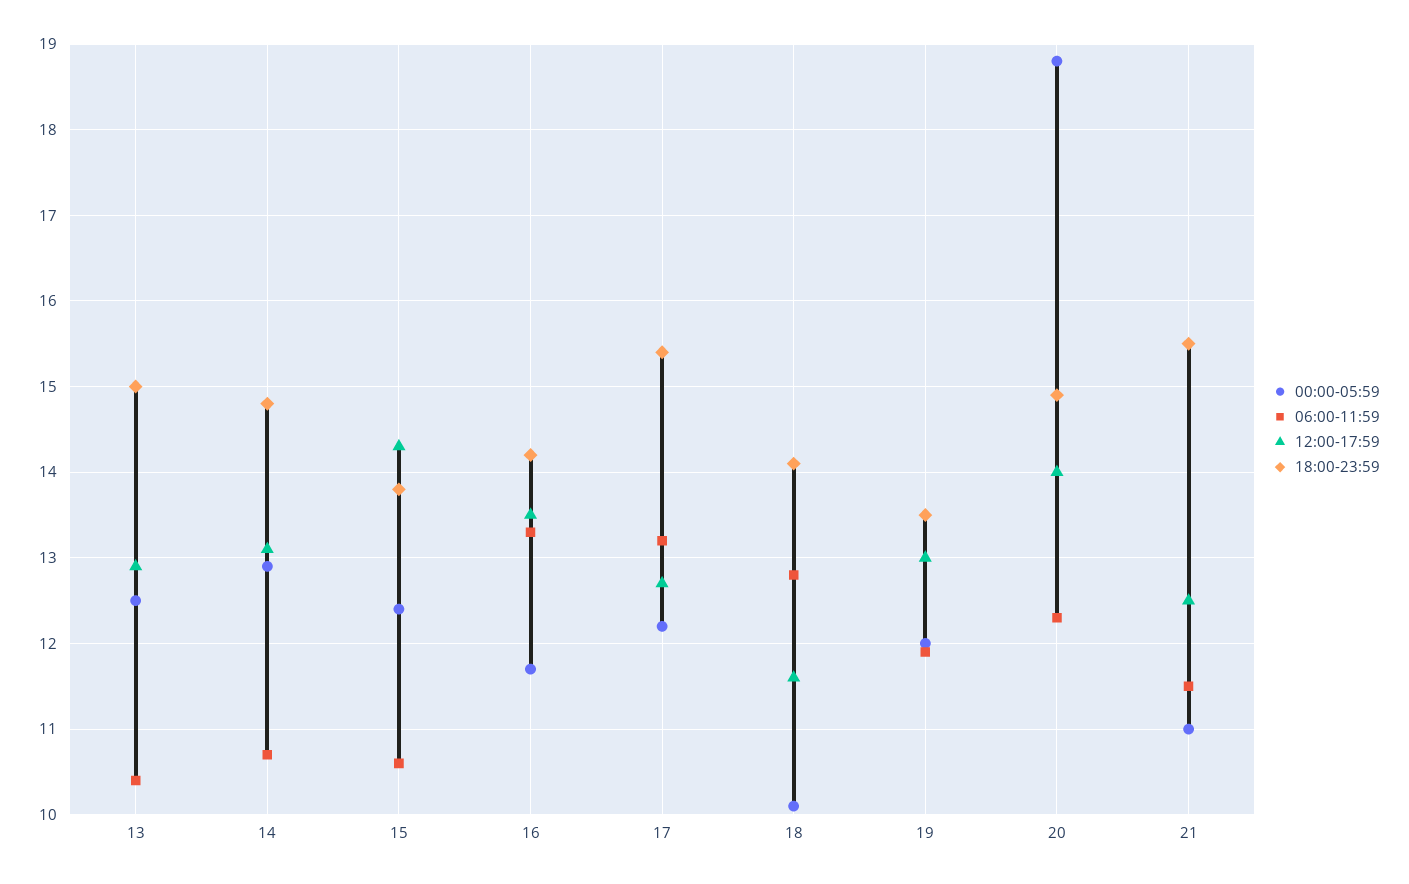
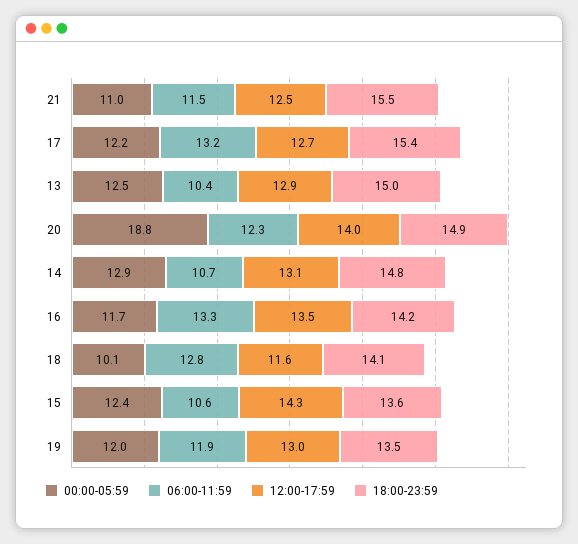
  {
    "00:00-05:59": {
      "13": 12.5,
      "14": 12.9,
      "15": 12.4,
      "16": 11.7,
      "17": 12.2,
      "18": 10.1,
      "19": 12,
      "20": 18.8,
      "21": 11
    },
    "06:00-11:59": {
      "13": 10.4,
      "14": 10.7,
      "15": 10.6,
      "16": 13.3,
      "17": 13.2,
      "18": 12.8,
      "19": 11.9,
      "20": 12.3,
      "21": 11.5
    },
    "12:00-17:59": {
      "13": 12.9,
      "14": 13.1,
      "15": 14.3,
      "16": 13.5,
      "17": 12.7,
      "18": 11.6,
      "19": 13,
      "20": 14,
      "21": 12.5
    },
    "18:00-23:59": {
      "13": 15,
      "14": 14.8,
-     "15": 13.8,
+     "15": 13.6,
      "16": 14.2,
      "17": 15.4,
      "18": 14.1,
      "19": 13.5,
      "20": 14.9,
      "21": 15.5
    }
  }

